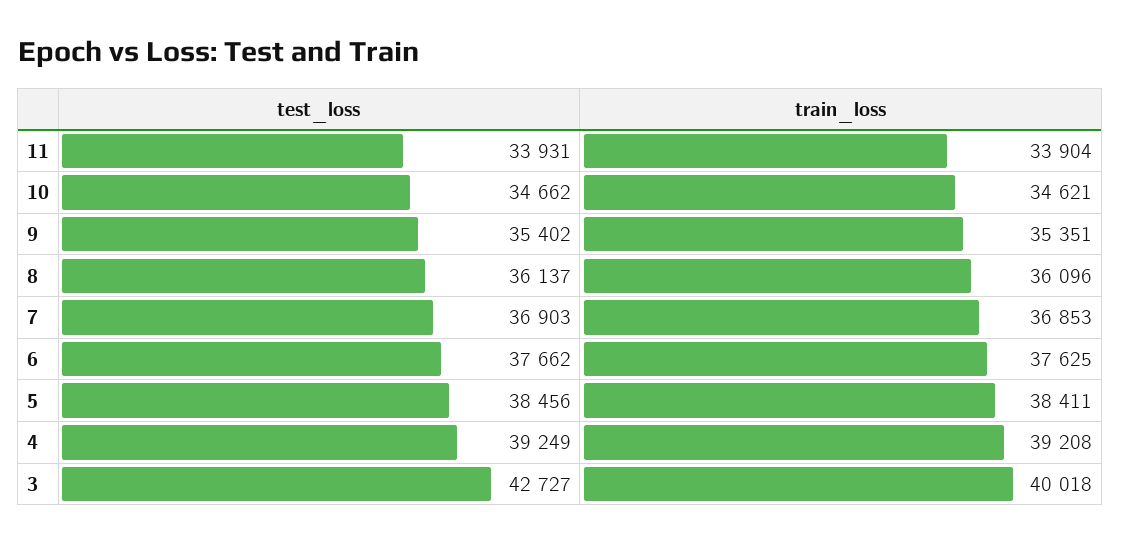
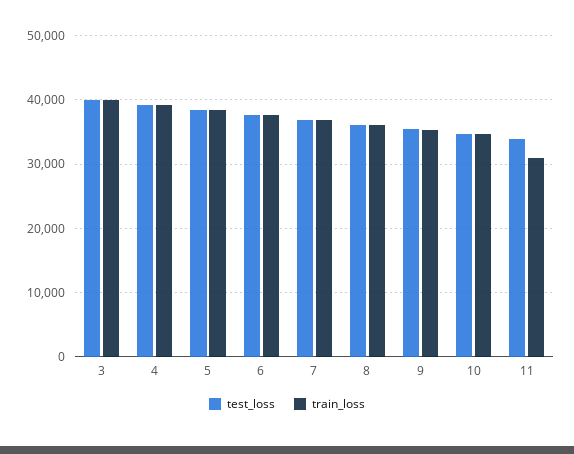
  {
    "test_loss": {
      "11": 33931,
      "10": 34662,
      "9": 35402,
      "8": 36137,
      "7": 36903,
      "6": 37662,
      "5": 38456,
      "4": 39249,
-     "3": 42727
+     "3": 40000
    },
    "train_loss": {
-     "11": 33904,
+     "11": 31000,
      "10": 34621,
      "9": 35351,
      "8": 36096,
      "7": 36853,
      "6": 37625,
      "5": 38411,
      "4": 39208,
      "3": 40018
    }
  }

